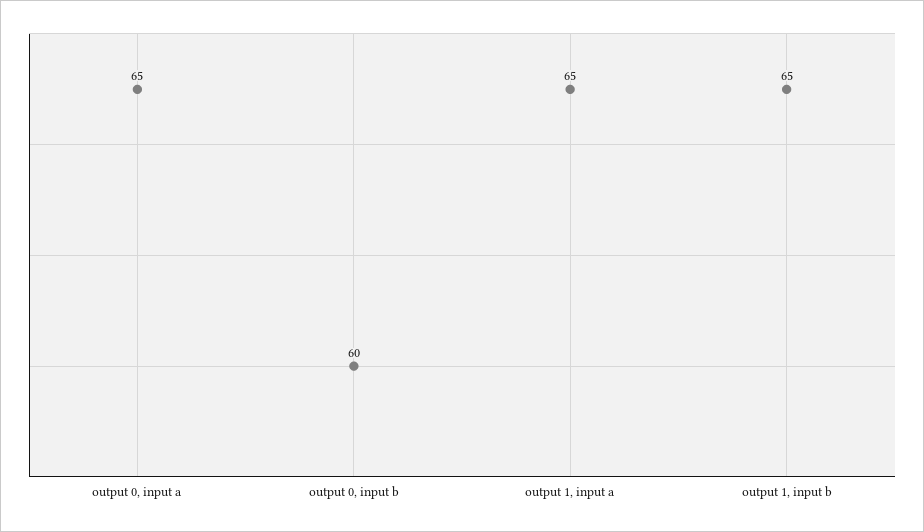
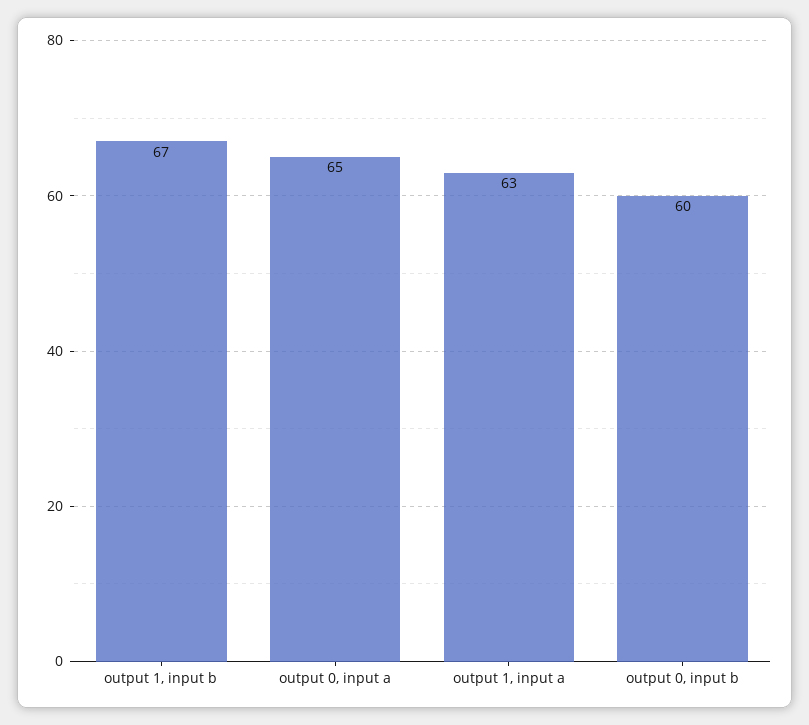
  {
    "output 0, input a": 65,
    "output 0, input b": 60,
-   "output 1, input a": 65,
+   "output 1, input a": 63,
-   "output 1, input b": 65
+   "output 1, input b": 67
  }

